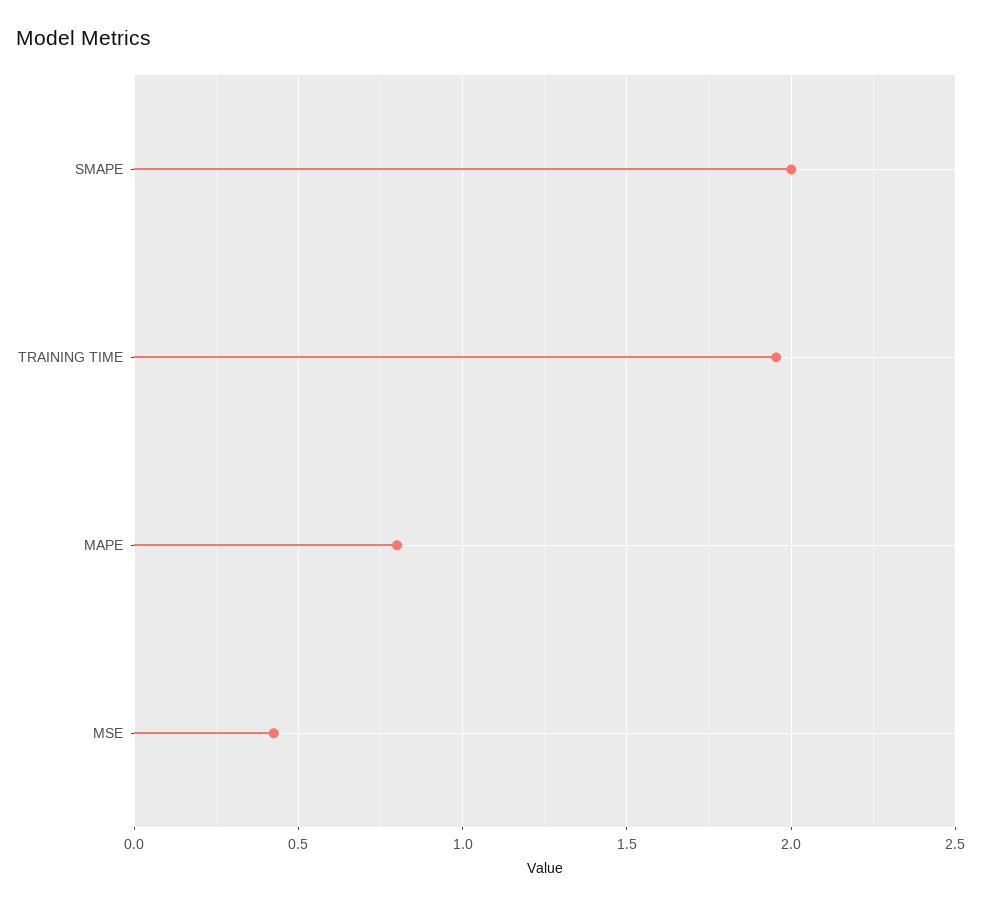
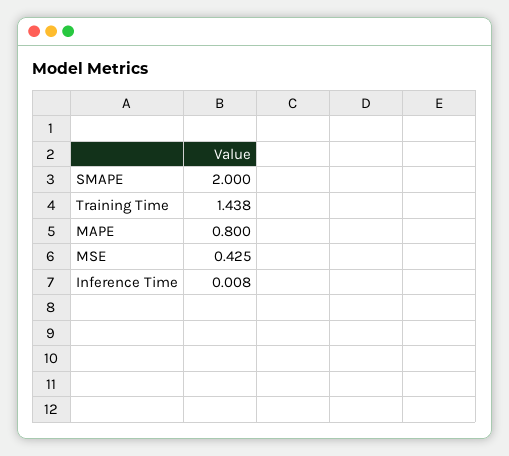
  {
    "SMAPE": 2,
-   "TRAINING TIME": 1.95,
+   "TRAINING TIME": 1.438,
    "MAPE": 0.8,
-   "MSE": 0.425
+   "MSE": 0.425,
+   "Inference Time": 0.008
  }

